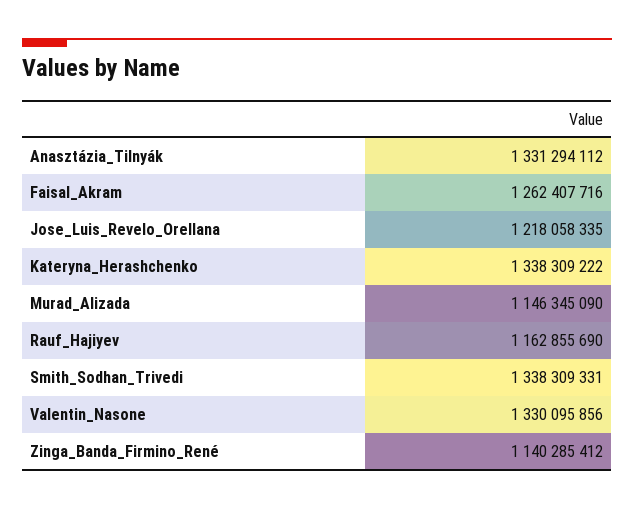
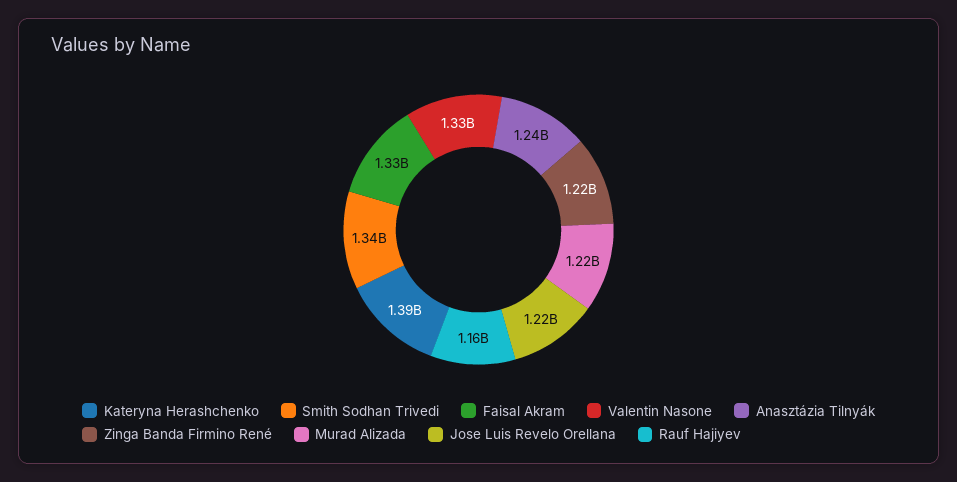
  {
-   "Anasztázia_Tilnyák": 1331294112,
+   "Anasztázia_Tilnyák": 1240000000,
-   "Faisal_Akram": 1262407716,
+   "Faisal_Akram": 1330000000,
    "Jose_Luis_Revelo_Orellana": 1218058335,
-   "Kateryna_Herashchenko": 1338309222,
+   "Kateryna_Herashchenko": 1390000000,
-   "Murad_Alizada": 1146345090,
+   "Murad_Alizada": 1220000000,
    "Rauf_Hajiyev": 1162855690,
    "Smith_Sodhan_Trivedi": 1338309331,
    "Valentin_Nasone": 1330095856,
-   "Zinga_Banda_Firmino_René": 1140285412
+   "Zinga_Banda_Firmino_René": 1220000000
  }

